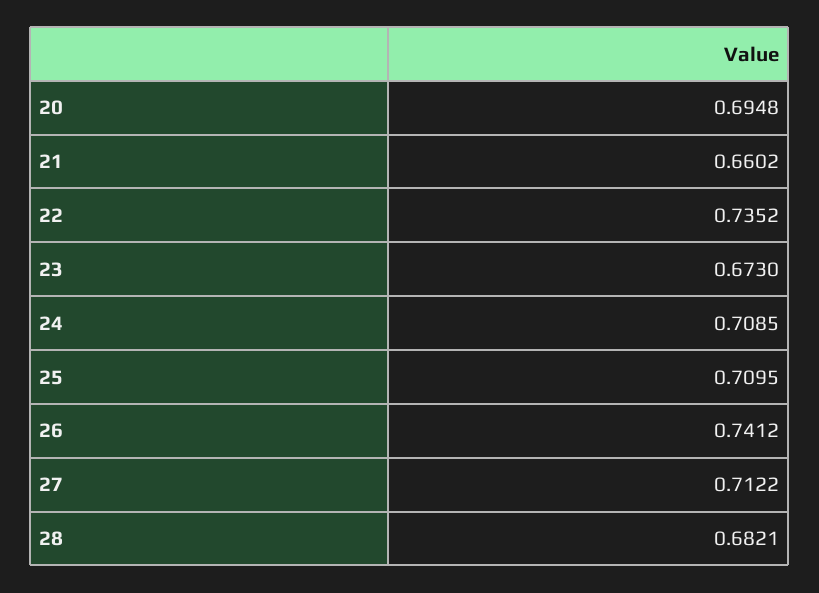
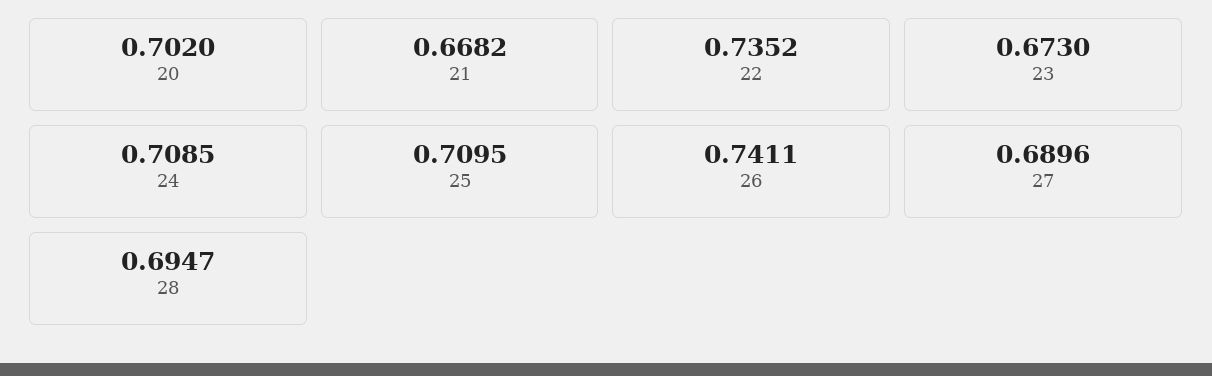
  {
-   "20": 0.6948,
+   "20": 0.702,
-   "21": 0.6602,
+   "21": 0.6682,
    "22": 0.7352,
    "23": 0.673,
    "24": 0.7085,
    "25": 0.7095,
-   "26": 0.7412,
+   "26": 0.7411,
-   "27": 0.7122,
+   "27": 0.6896,
-   "28": 0.6821
+   "28": 0.6947
  }

